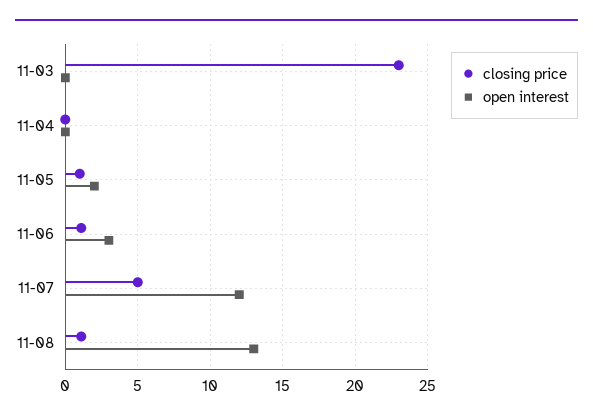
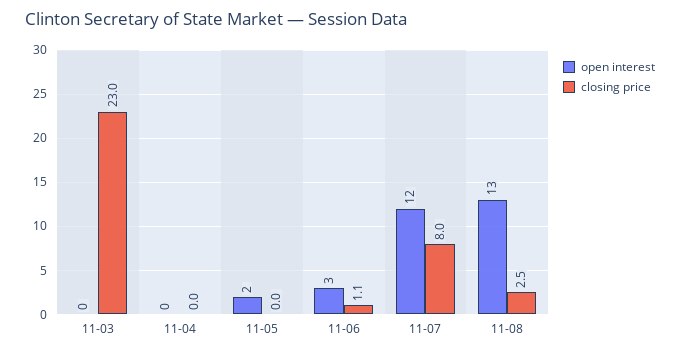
  {
    "closing price": {
      "11-03": 23,
      "11-04": 0,
-     "11-05": 1,
+     "11-05": 0,
      "11-06": 1.1,
-     "11-07": 5,
+     "11-07": 8,
-     "11-08": 1
+     "11-08": 2.5
    },
    "open interest": {
      "11-03": 0,
      "11-04": 0,
      "11-05": 2,
      "11-06": 3,
      "11-07": 12,
      "11-08": 13
    }
  }

